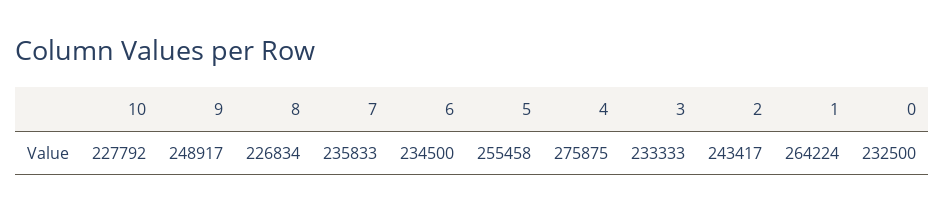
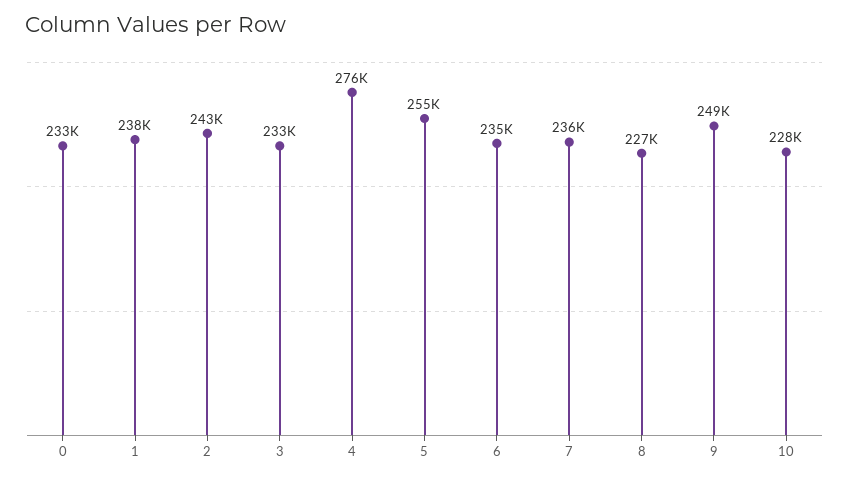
  {
    "10": 227792,
    "9": 248917,
    "8": 226834,
    "7": 235833,
    "6": 234500,
    "5": 255458,
    "4": 275875,
    "3": 233333,
    "2": 243417,
-   "1": 264224,
+   "1": 238000,
    "0": 232500
  }

